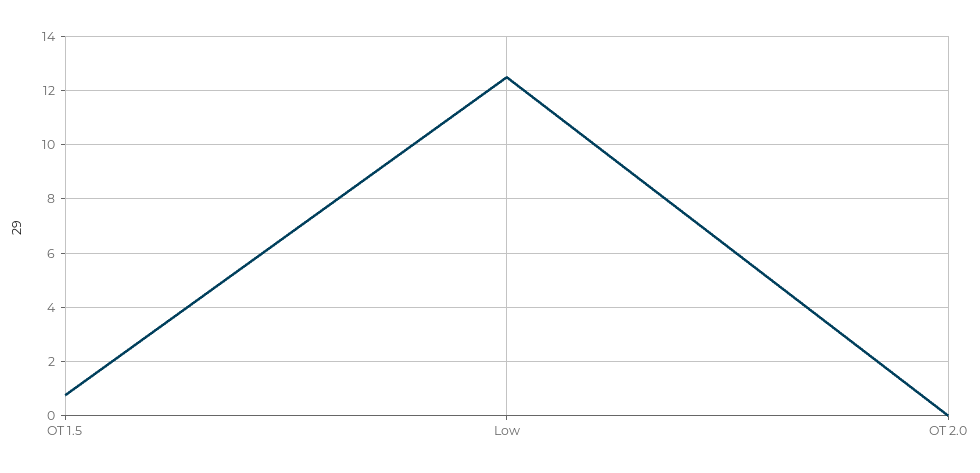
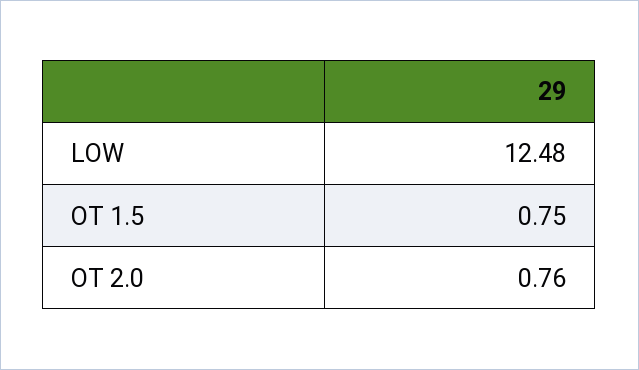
  {
    "OT 1.5": 0.75,
    "Low": 12.48,
-   "OT 2.0": 0
+   "OT 2.0": 0.76
  }

